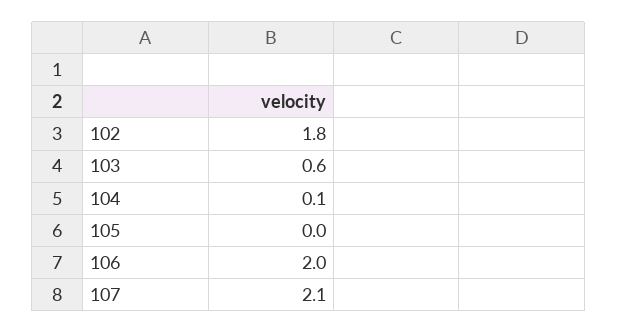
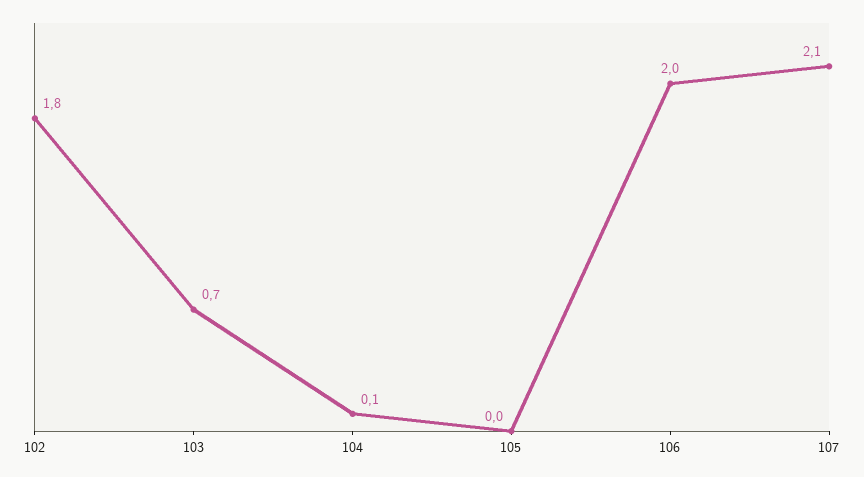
  {
    "102": 1.8,
-   "103": 0.6,
+   "103": 0.7,
    "104": 0.1,
    "105": 0,
    "106": 2,
    "107": 2.1
  }

